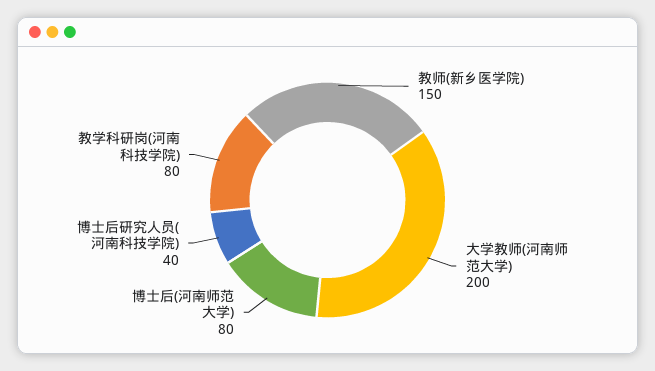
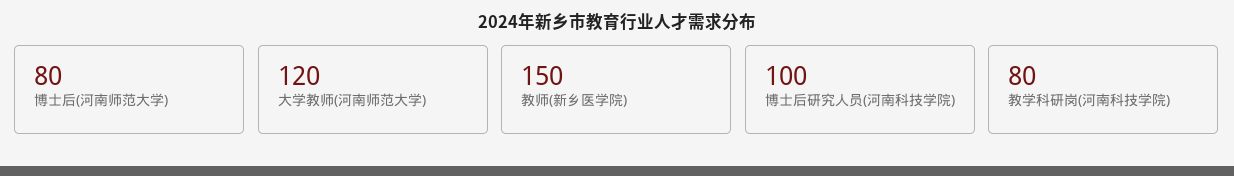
  {
    "教师(新乡医学院)": 150,
-   "大学教师(河南师范大学)": 200,
+   "大学教师(河南师范大学)": 120,
    "博士后(河南师范大学)": 80,
-   "博士后研究人员(河南科技学院)": 40,
+   "博士后研究人员(河南科技学院)": 100,
    "教学科研岗(河南科技学院)": 80
  }

